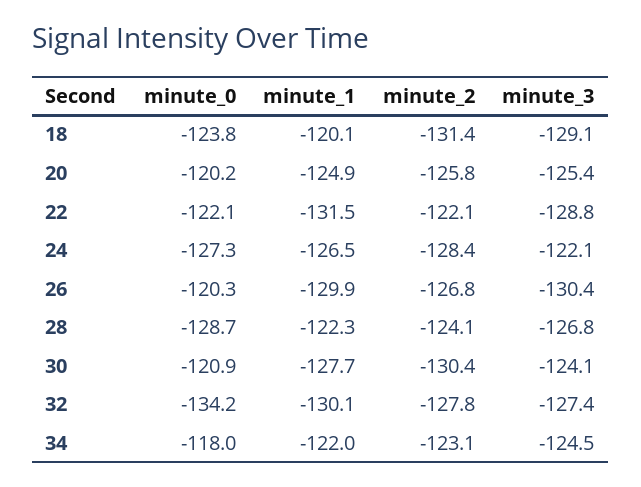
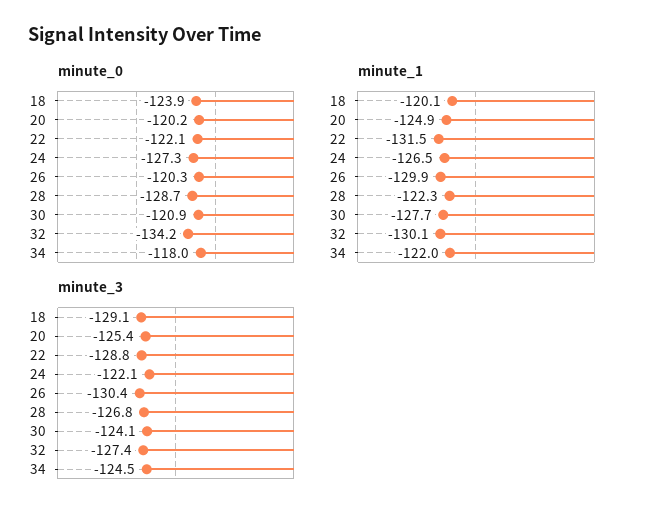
  {
    "minute_0": {
-     "18": -123.8,
+     "18": -123.9,
      "20": -120.2,
      "22": -122.1,
      "24": -127.3,
      "26": -120.3,
      "28": -128.7,
      "30": -120.9,
      "32": -134.2,
      "34": -118
    },
    "minute_1": {
      "18": -120.1,
      "20": -124.9,
      "22": -131.5,
      "24": -126.5,
      "26": -129.9,
      "28": -122.3,
      "30": -127.7,
      "32": -130.1,
      "34": -122
    },
-   "minute_2": {
-     "18": -131.4,
-     "20": -125.8,
-     "22": -122.1,
-     "24": -128.4,
-     "26": -126.8,
-     "28": -124.1,
-     "30": -130.4,
-     "32": -127.8,
-     "34": -123.1
-   },
    "minute_3": {
      "18": -129.1,
      "20": -125.4,
      "22": -128.8,
      "24": -122.1,
      "26": -130.4,
      "28": -126.8,
      "30": -124.1,
      "32": -127.4,
      "34": -124.5
    }
  }

